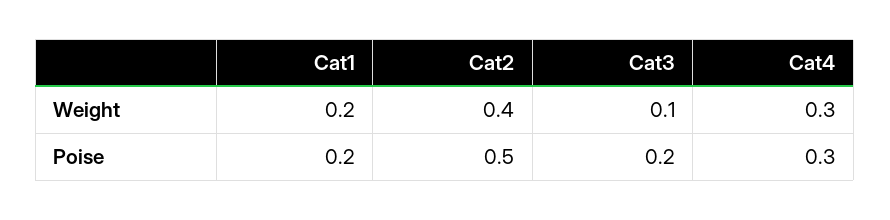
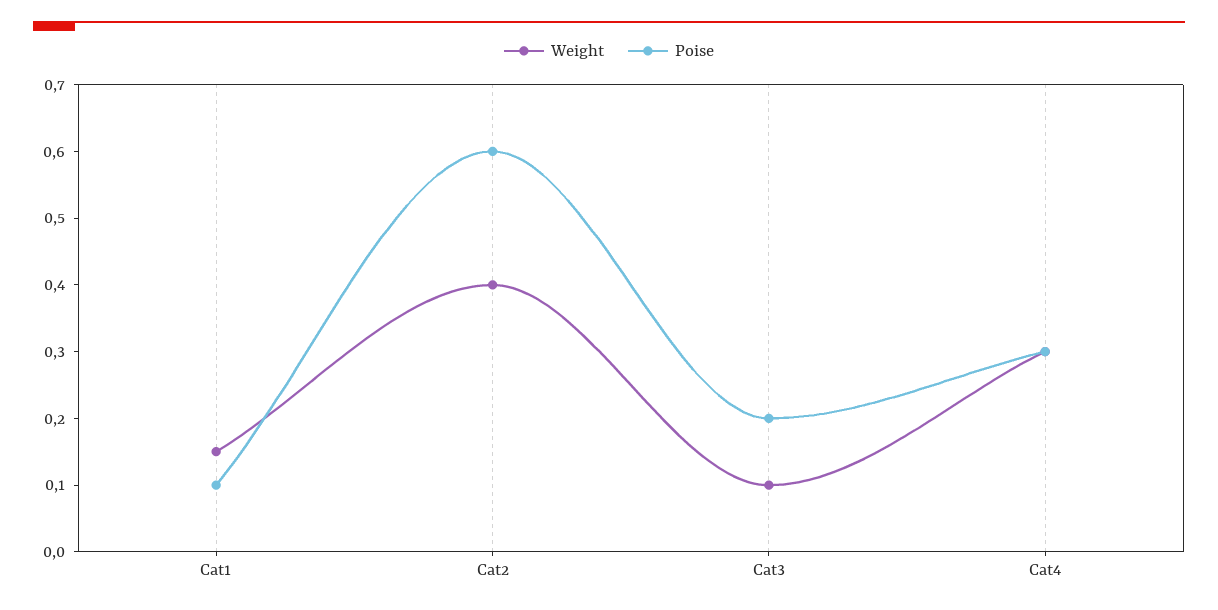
  {
    "Weight": {
-     "Cat1": 0.2,
+     "Cat1": 0.15,
      "Cat2": 0.4,
      "Cat3": 0.1,
      "Cat4": 0.3
    },
    "Poise": {
-     "Cat1": 0.2,
+     "Cat1": 0.1,
-     "Cat2": 0.5,
+     "Cat2": 0.6,
      "Cat3": 0.2,
      "Cat4": 0.3
    }
  }

